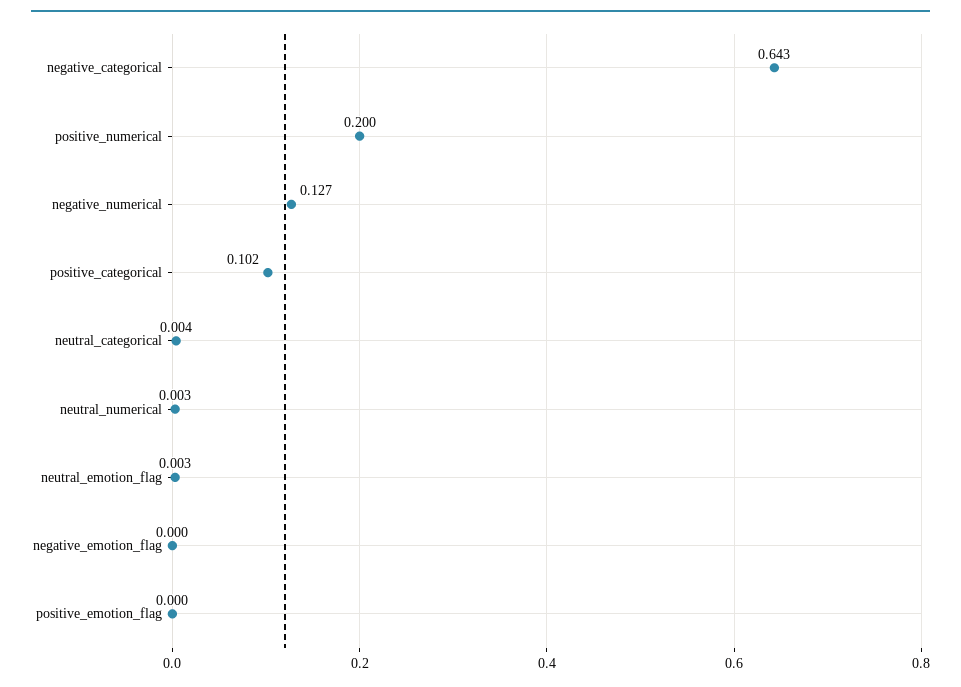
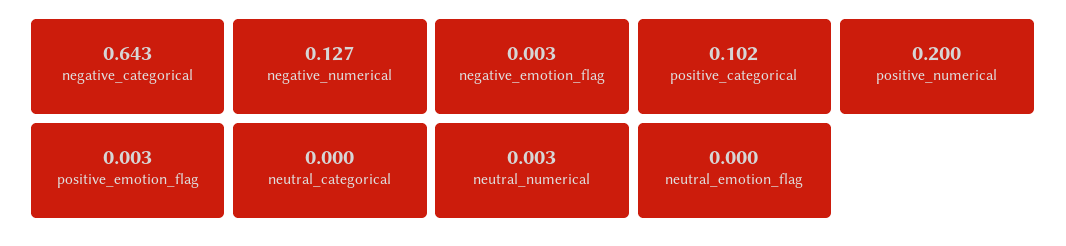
  {
    "negative_categorical": 0.643,
    "positive_numerical": 0.2,
    "negative_numerical": 0.127,
    "positive_categorical": 0.102,
-   "neutral_categorical": 0.004,
+   "neutral_categorical": 0,
    "neutral_numerical": 0.003,
-   "neutral_emotion_flag": 0.003,
+   "neutral_emotion_flag": 0,
-   "negative_emotion_flag": 0,
+   "negative_emotion_flag": 0.003,
-   "positive_emotion_flag": 0
+   "positive_emotion_flag": 0.003
  }

